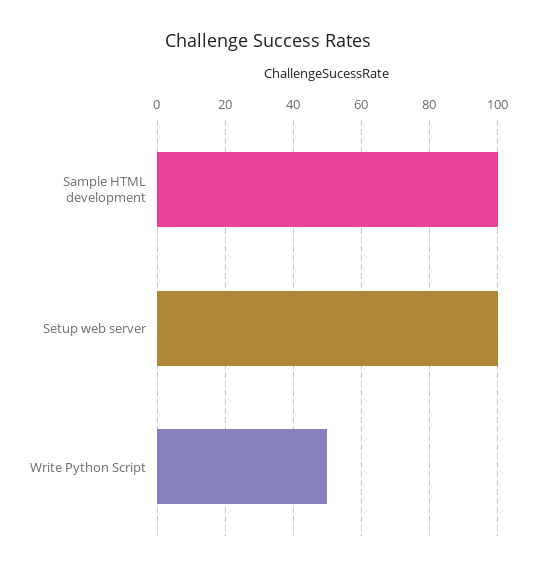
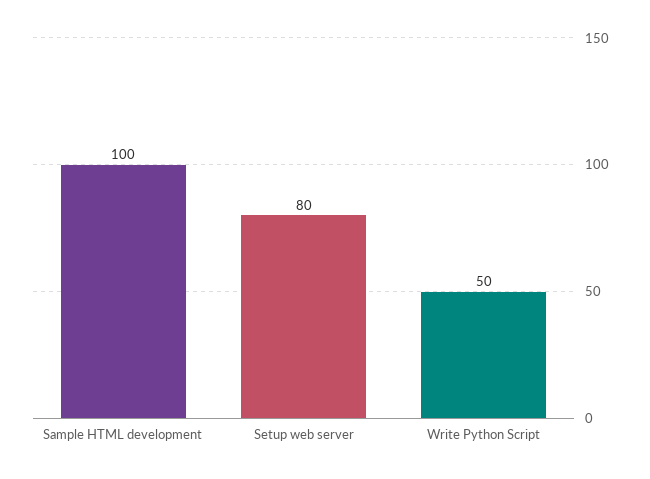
  {
    "Sample HTML development": 100,
-   "Setup web server": 100,
+   "Setup web server": 80,
    "Write Python Script": 50
  }

